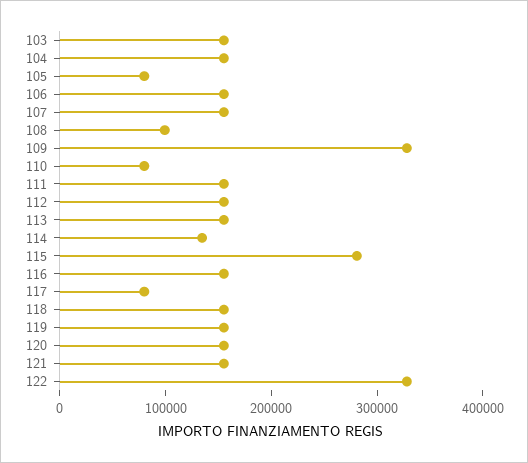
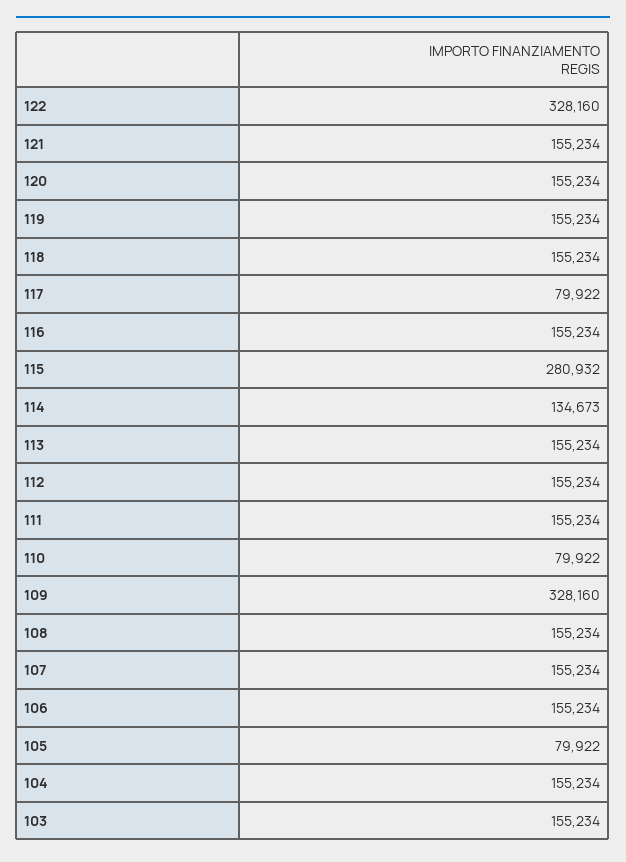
  {
    "103": 155234,
    "104": 155234,
    "105": 79922,
    "106": 155234,
    "107": 155234,
-   "108": 100000,
+   "108": 155234,
    "109": 328160,
    "110": 79922,
    "111": 155234,
    "112": 155234,
    "113": 155234,
    "114": 134673,
    "115": 280932,
    "116": 155234,
    "117": 79922,
    "118": 155234,
    "119": 155234,
    "120": 155234,
    "121": 155234,
    "122": 328160
  }

